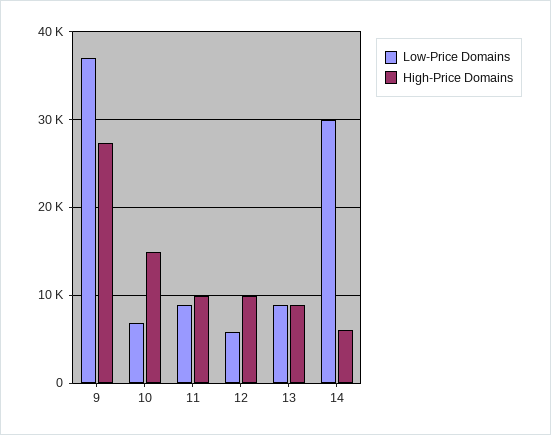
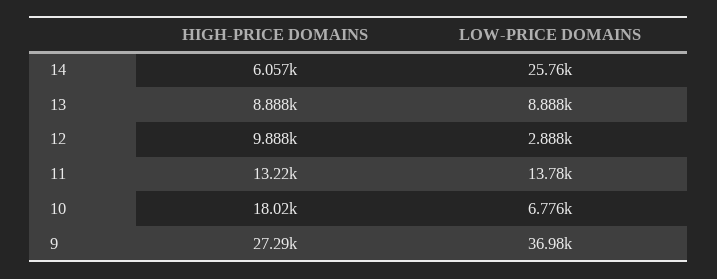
  {
    "Low-Price Domains": {
      "9": 36980,
      "10": 6776,
-     "11": 9000,
+     "11": 13780,
-     "12": 6000,
+     "12": 2888,
      "13": 8888,
-     "14": 30000
+     "14": 25760
    },
    "High-Price Domains": {
      "9": 27290,
-     "10": 15000,
+     "10": 18020,
-     "11": 10000,
+     "11": 13220,
      "12": 9888,
      "13": 8888,
      "14": 6057
    }
  }

